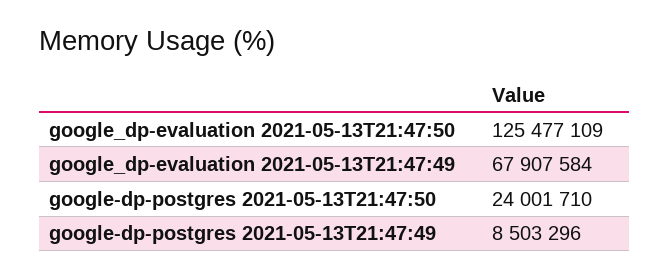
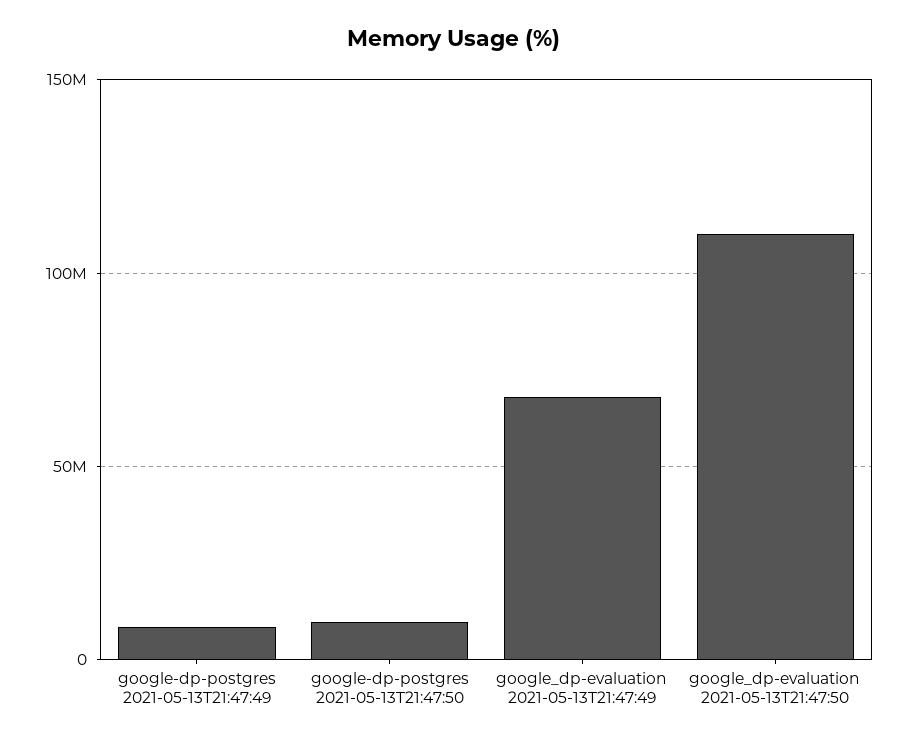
  {
-   "google_dp-evaluation 2021-05-13T21:47:50": 125477109,
+   "google_dp-evaluation 2021-05-13T21:47:50": 110000000,
    "google_dp-evaluation 2021-05-13T21:47:49": 67907584,
-   "google-dp-postgres 2021-05-13T21:47:50": 24001710,
+   "google-dp-postgres 2021-05-13T21:47:50": 10000000,
    "google-dp-postgres 2021-05-13T21:47:49": 8503296
  }

